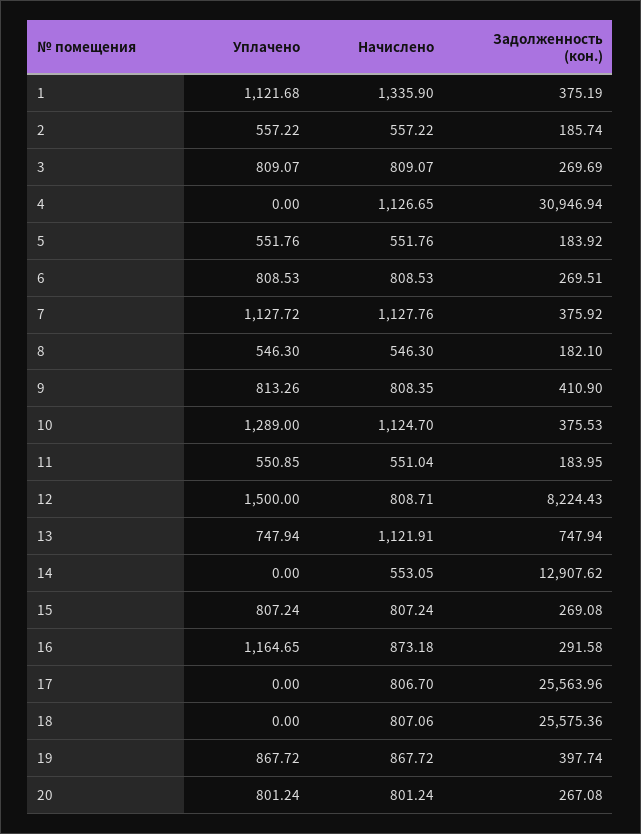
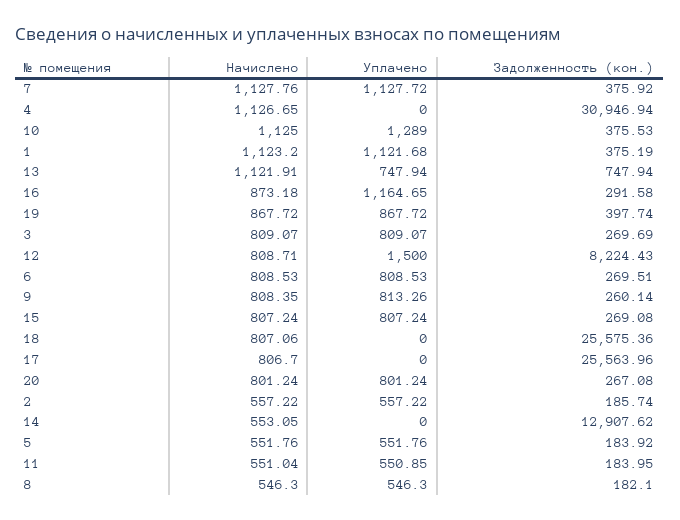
  {
    "Уплачено": {
      "1": 1121.68,
      "2": 557.22,
      "3": 809.07,
      "4": 0,
      "5": 551.76,
      "6": 808.53,
      "7": 1127.72,
      "8": 546.3,
      "9": 813.26,
      "10": 1289,
      "11": 550.85,
      "12": 1500,
      "13": 747.94,
      "14": 0,
      "15": 807.24,
      "16": 1164.65,
      "17": 0,
      "18": 0,
      "19": 867.72,
      "20": 801.24
    },
    "Начислено": {
-     "1": 1335.9,
+     "1": 1123.2,
      "2": 557.22,
      "3": 809.07,
      "4": 1126.65,
      "5": 551.76,
      "6": 808.53,
      "7": 1127.76,
      "8": 546.3,
      "9": 808.35,
-     "10": 1124.7,
+     "10": 1125,
      "11": 551.04,
      "12": 808.71,
      "13": 1121.91,
      "14": 553.05,
      "15": 807.24,
      "16": 873.18,
      "17": 806.7,
      "18": 807.06,
      "19": 867.72,
      "20": 801.24
    },
    "Задолженность (кон.)": {
      "1": 375.19,
      "2": 185.74,
      "3": 269.69,
      "4": 30946.94,
      "5": 183.92,
      "6": 269.51,
      "7": 375.92,
      "8": 182.1,
-     "9": 410.9,
+     "9": 260.14,
      "10": 375.53,
      "11": 183.95,
      "12": 8224.43,
      "13": 747.94,
      "14": 12907.62,
      "15": 269.08,
      "16": 291.58,
      "17": 25563.96,
      "18": 25575.36,
      "19": 397.74,
      "20": 267.08
    }
  }

